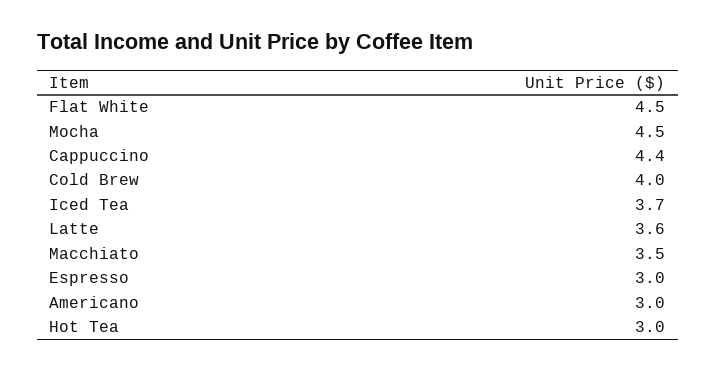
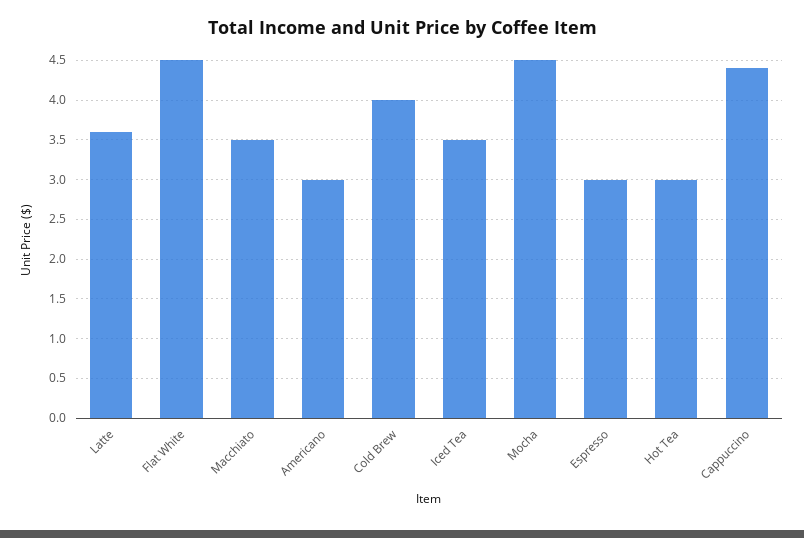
  {
    "Flat White": 4.5,
    "Mocha": 4.5,
    "Cappuccino": 4.4,
    "Cold Brew": 4,
-   "Iced Tea": 3.7,
+   "Iced Tea": 3.5,
    "Latte": 3.6,
    "Macchiato": 3.5,
    "Espresso": 3,
    "Americano": 3,
    "Hot Tea": 3
  }

